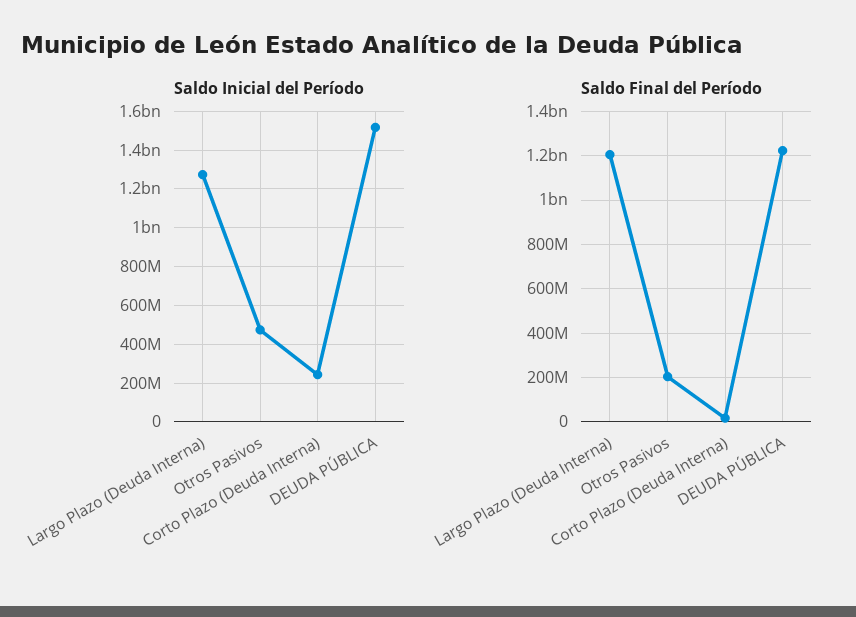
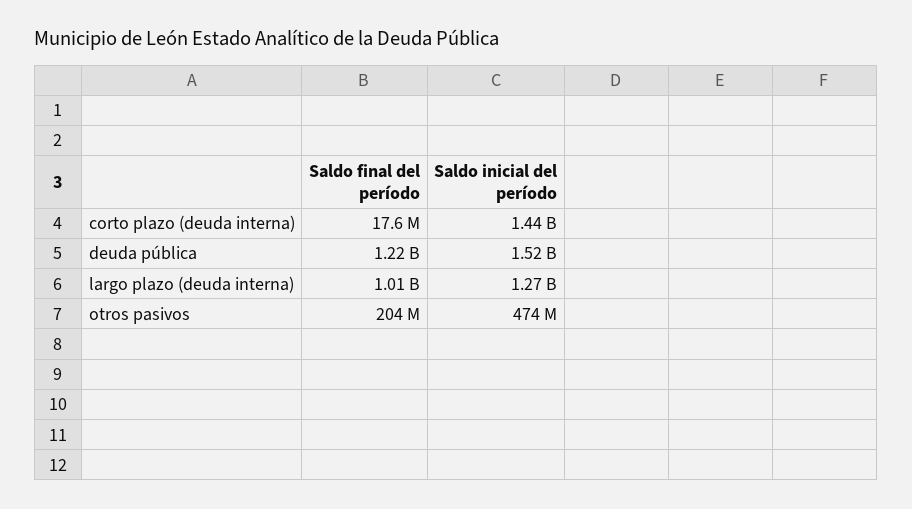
  {
    "Saldo Inicial del Período": {
      "Largo Plazo (Deuda Interna)": 1270000000,
      "Otros Pasivos": 474000000,
-     "Corto Plazo (Deuda Interna)": 250000000,
+     "Corto Plazo (Deuda Interna)": 1440000000,
      "DEUDA PÚBLICA": 1520000000
    },
    "Saldo Final del Período": {
-     "Largo Plazo (Deuda Interna)": 1200000000,
+     "Largo Plazo (Deuda Interna)": 1010000000,
      "Otros Pasivos": 204000000,
      "Corto Plazo (Deuda Interna)": 17600000,
      "DEUDA PÚBLICA": 1220000000
    }
  }

